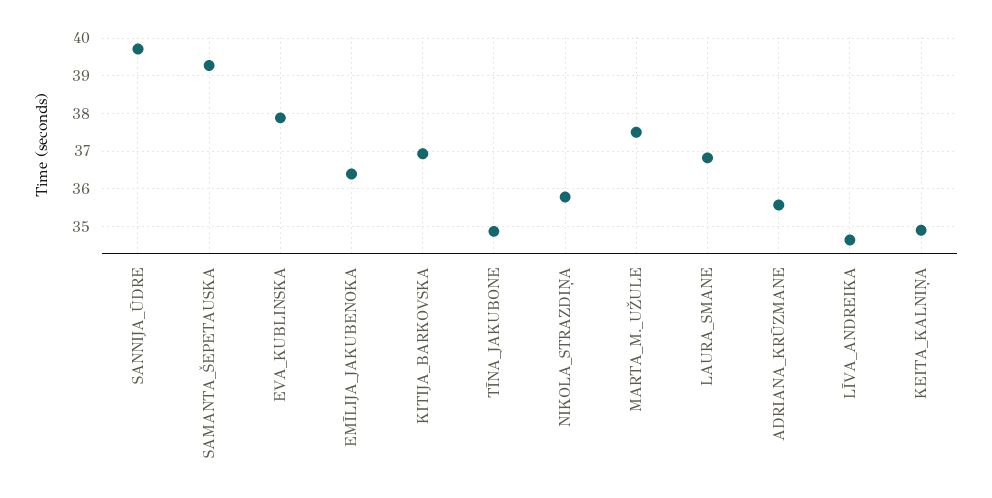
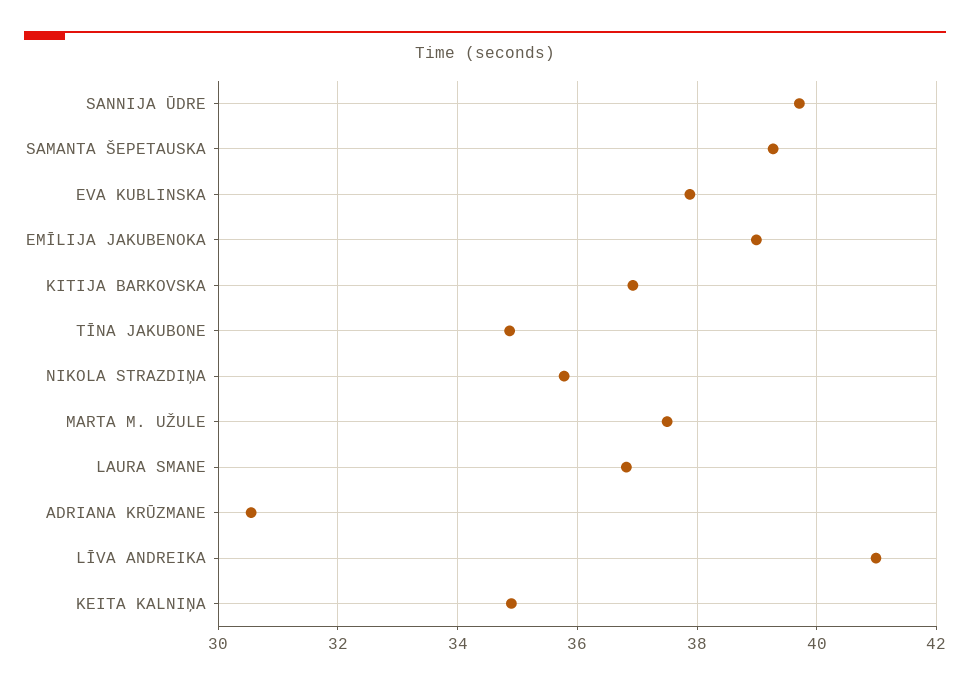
  {
    "SANNIJA_ŪDRE": 39.8,
    "SAMANTA_ŠEPETAUSKA": 39.2,
    "EVA_KUBLINSKA": 37.8,
-   "EMĪLIJA_JAKUBENOKA": 36.4,
+   "EMĪLIJA_JAKUBENOKA": 39,
    "KITIJA_BARKOVSKA": 37,
    "TĪNA_JAKUBONE": 34.8,
    "NIKOLA_STRAZDIŅA": 35.8,
    "MARTA_M._UŽULE": 37.6,
    "LAURA_SMANE": 36.8,
-   "ADRIANA_KRŪZMANE": 35.6,
+   "ADRIANA_KRŪZMANE": 30.6,
-   "LĪVA_ANDREIKA": 34.6,
+   "LĪVA_ANDREIKA": 41,
    "KEITA_KALNIŅA": 35
  }

